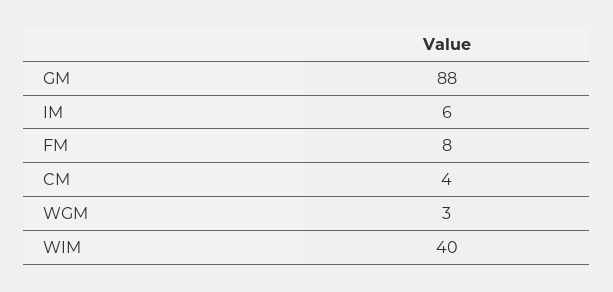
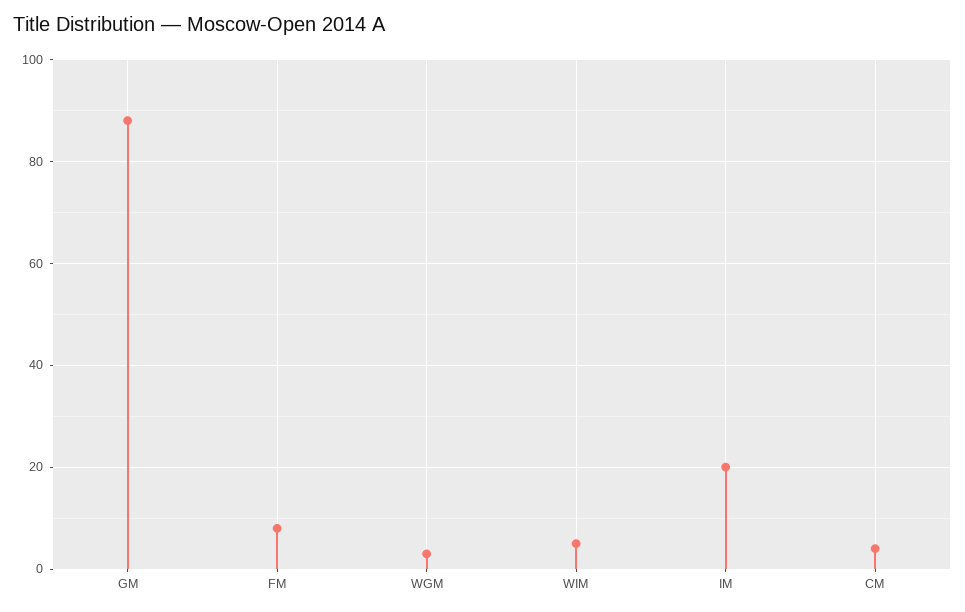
  {
    "GM": 88,
-   "IM": 6,
+   "IM": 20,
    "FM": 8,
    "CM": 4,
    "WGM": 3,
-   "WIM": 40
+   "WIM": 5
  }

